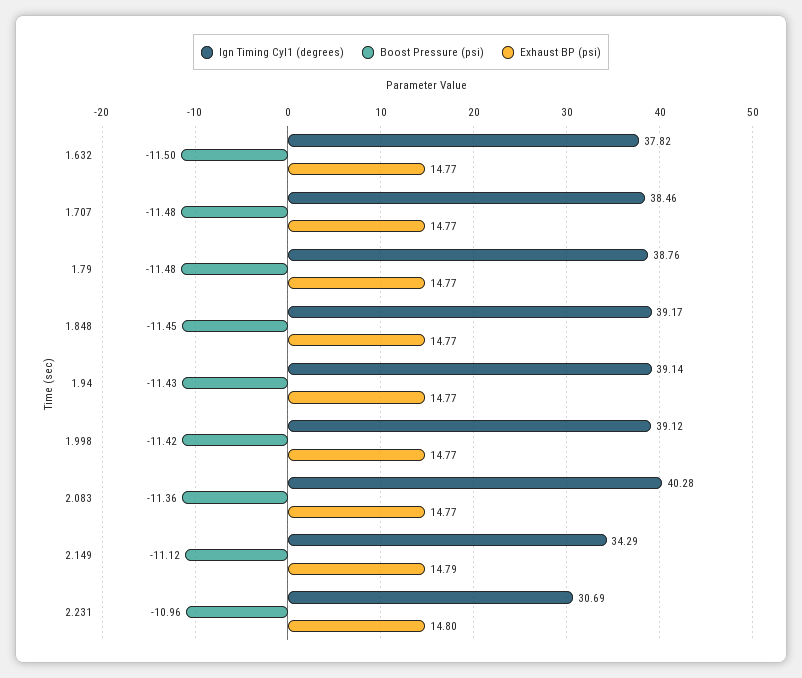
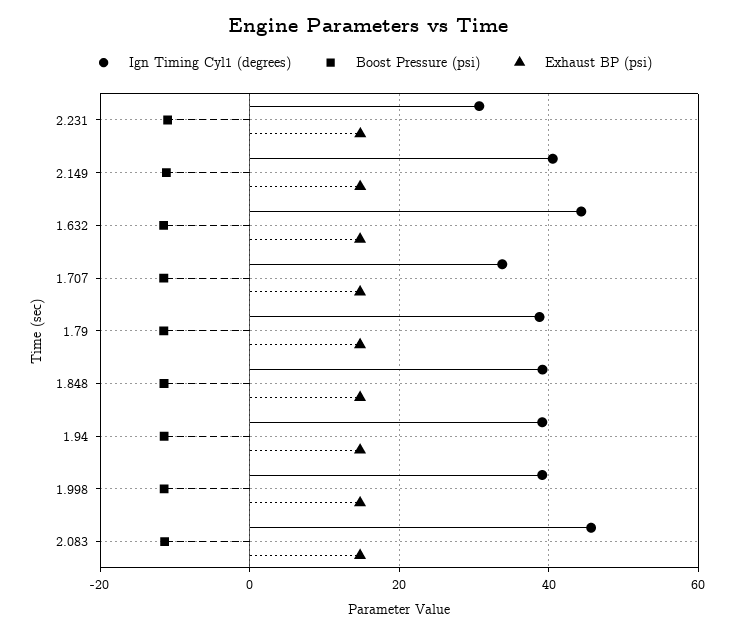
  {
    "Ign Timing Cyl1 (degrees)": {
-     "1.632": 37.82,
+     "1.632": 44,
-     "1.707": 38.46,
+     "1.707": 34,
      "1.79": 38.76,
      "1.848": 39.17,
      "1.94": 39.14,
      "1.998": 39.12,
-     "2.083": 40.28,
+     "2.083": 46,
-     "2.149": 34.29,
+     "2.149": 40,
      "2.231": 30.69
    },
    "Boost Pressure (psi)": {
      "1.632": -11.5,
      "1.707": -11.48,
      "1.79": -11.48,
      "1.848": -11.45,
      "1.94": -11.43,
      "1.998": -11.42,
      "2.083": -11.36,
      "2.149": -11.12,
      "2.231": -10.96
    },
    "Exhaust BP (psi)": {
      "1.632": 14.77,
      "1.707": 14.77,
      "1.79": 14.77,
      "1.848": 14.77,
      "1.94": 14.77,
      "1.998": 14.77,
      "2.083": 14.77,
      "2.149": 14.79,
      "2.231": 14.8
    }
  }

